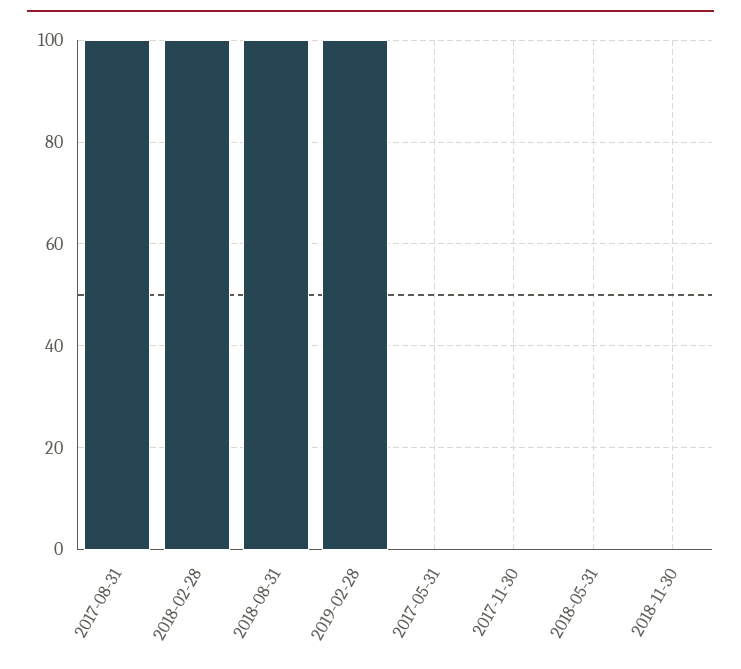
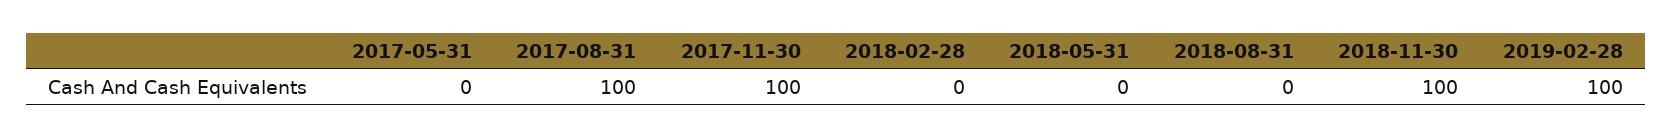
  {
    "2017-08-31": 100,
-   "2018-02-28": 100,
+   "2018-02-28": 0,
-   "2018-08-31": 100,
+   "2018-08-31": 0,
    "2019-02-28": 100,
    "2017-05-31": 0,
-   "2017-11-30": 0,
+   "2017-11-30": 100,
    "2018-05-31": 0,
-   "2018-11-30": 0
+   "2018-11-30": 100
  }

